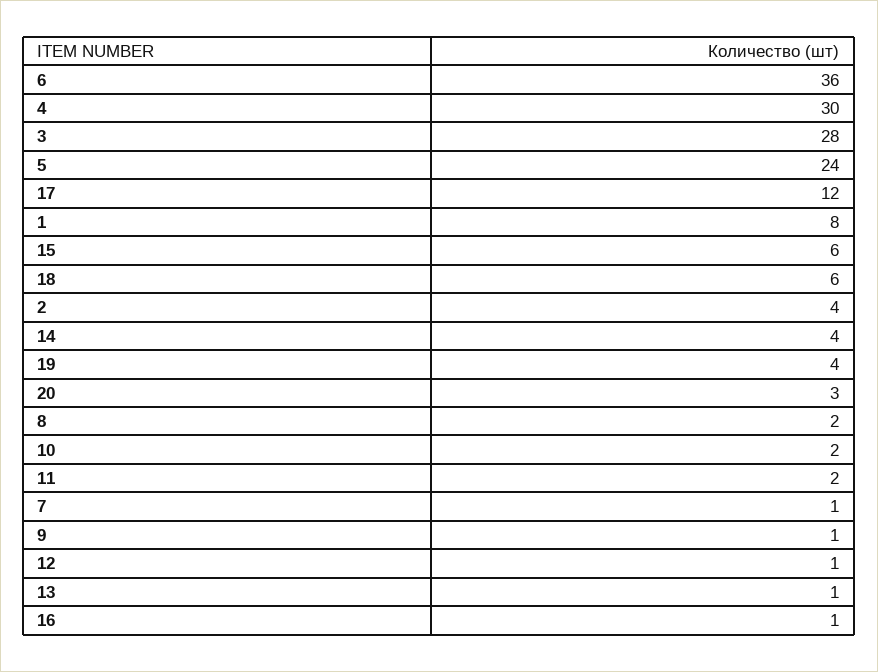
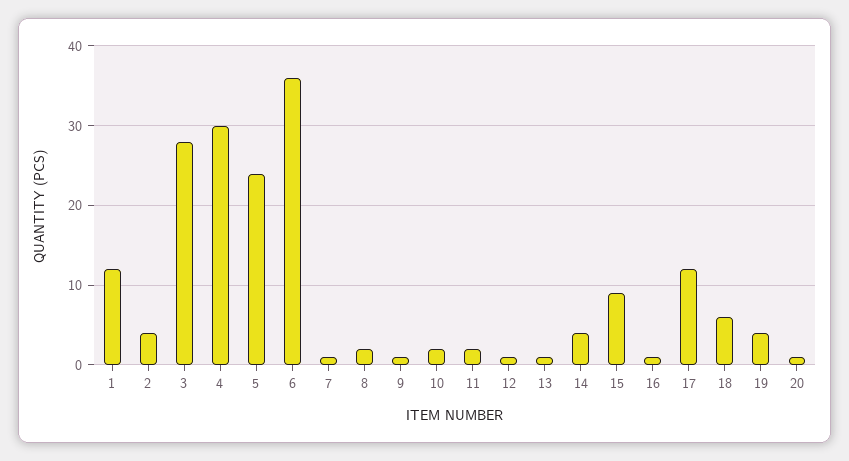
  {
    "6": 36,
    "4": 30,
    "3": 28,
    "5": 24,
    "17": 12,
-   "1": 8,
+   "1": 12,
-   "15": 6,
+   "15": 9,
    "18": 6,
    "2": 4,
    "14": 4,
    "19": 4,
-   "20": 3,
+   "20": 1,
    "8": 2,
    "10": 2,
    "11": 2,
    "7": 1,
    "9": 1,
    "12": 1,
    "13": 1,
    "16": 1
  }

